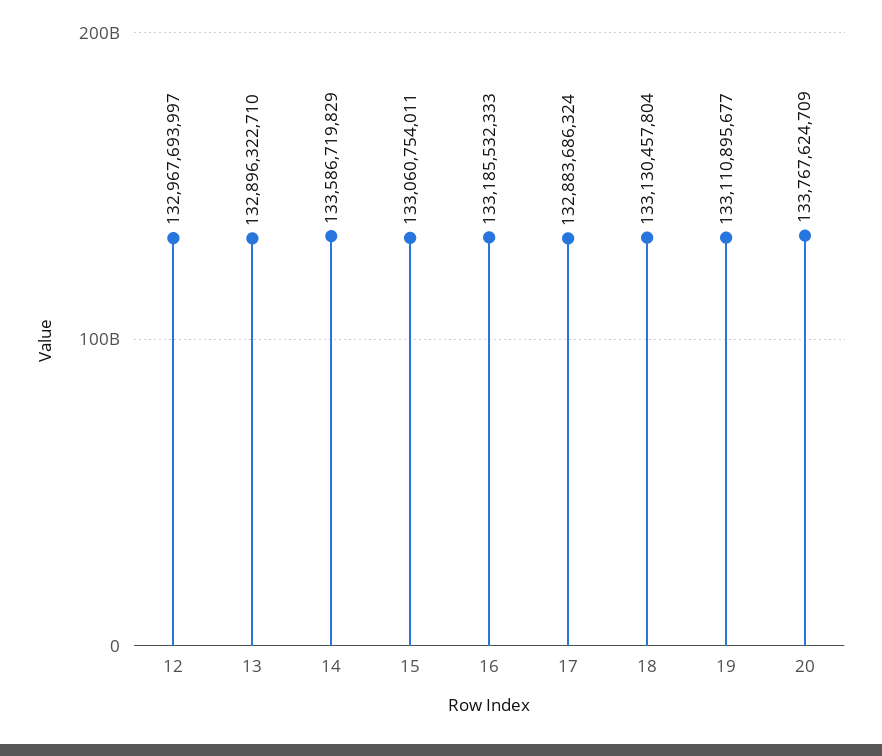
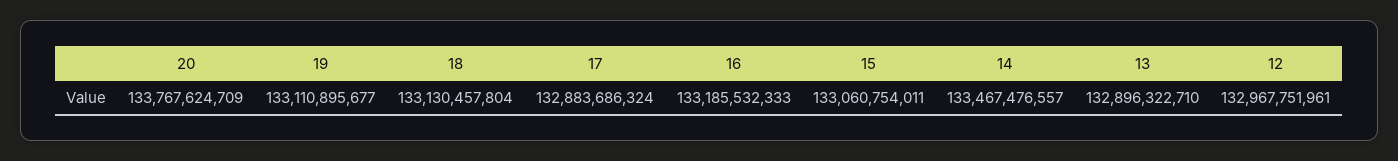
  {
-   "12": 132967693997,
+   "12": 132967751961,
    "13": 132896322710,
-   "14": 133586719829,
+   "14": 133467476557,
    "15": 133060754011,
    "16": 133185532333,
    "17": 132883686324,
    "18": 133130457804,
    "19": 133110895677,
    "20": 133767624709
  }

